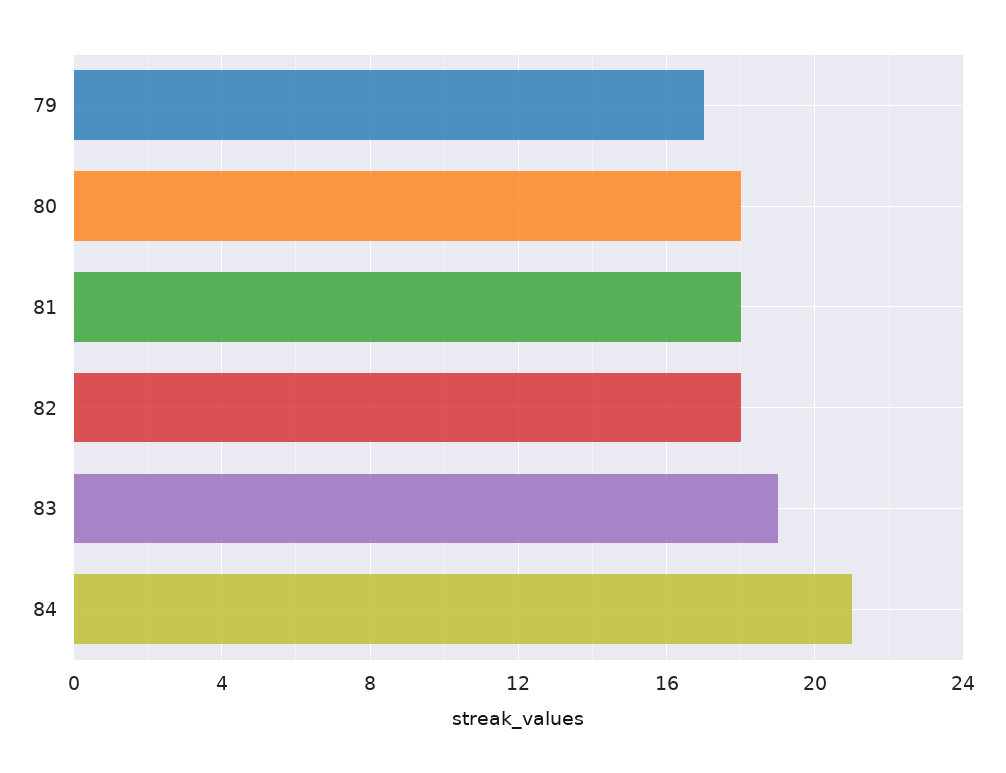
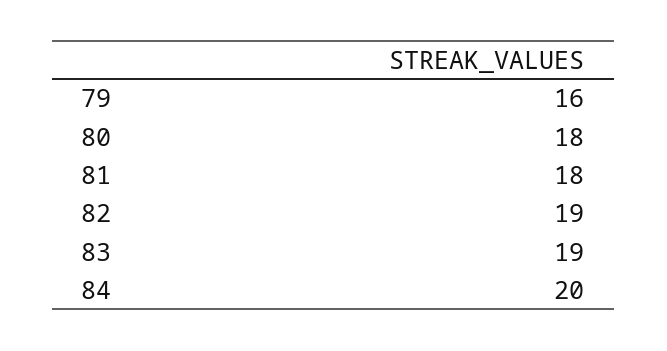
  {
-   "79": 17,
+   "79": 16,
    "80": 18,
    "81": 18,
-   "82": 18,
+   "82": 19,
    "83": 19,
-   "84": 21
+   "84": 20
  }

